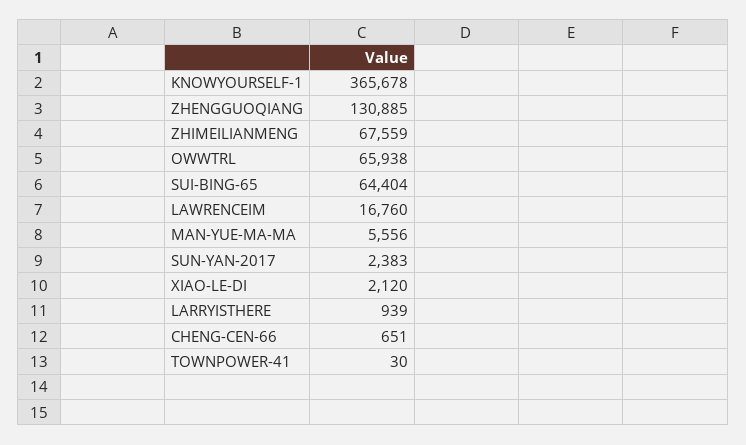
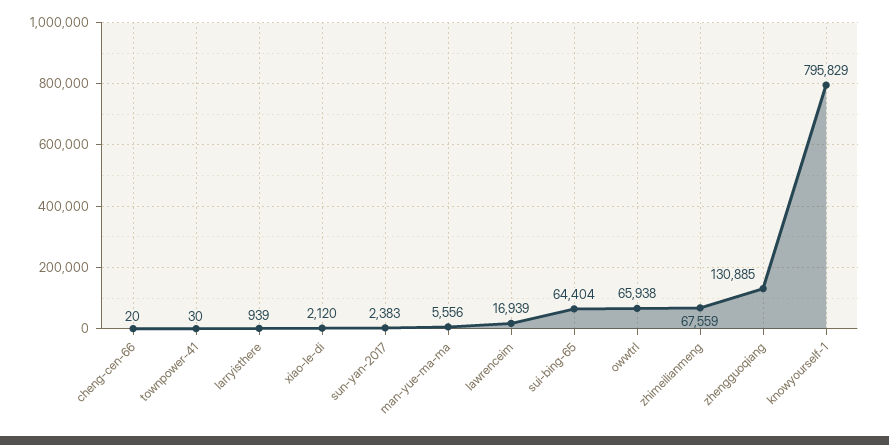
  {
-   "KNOWYOURSELF-1": 365678,
+   "KNOWYOURSELF-1": 795829,
    "ZHENGGUOQIANG": 130885,
    "ZHIMEILIANMENG": 67559,
    "OWWTRL": 65938,
    "SUI-BING-65": 64404,
-   "LAWRENCEIM": 16760,
+   "LAWRENCEIM": 16939,
    "MAN-YUE-MA-MA": 5556,
    "SUN-YAN-2017": 2383,
    "XIAO-LE-DI": 2120,
    "LARRYISTHERE": 939,
-   "CHENG-CEN-66": 651,
+   "CHENG-CEN-66": 20,
    "TOWNPOWER-41": 30
  }

